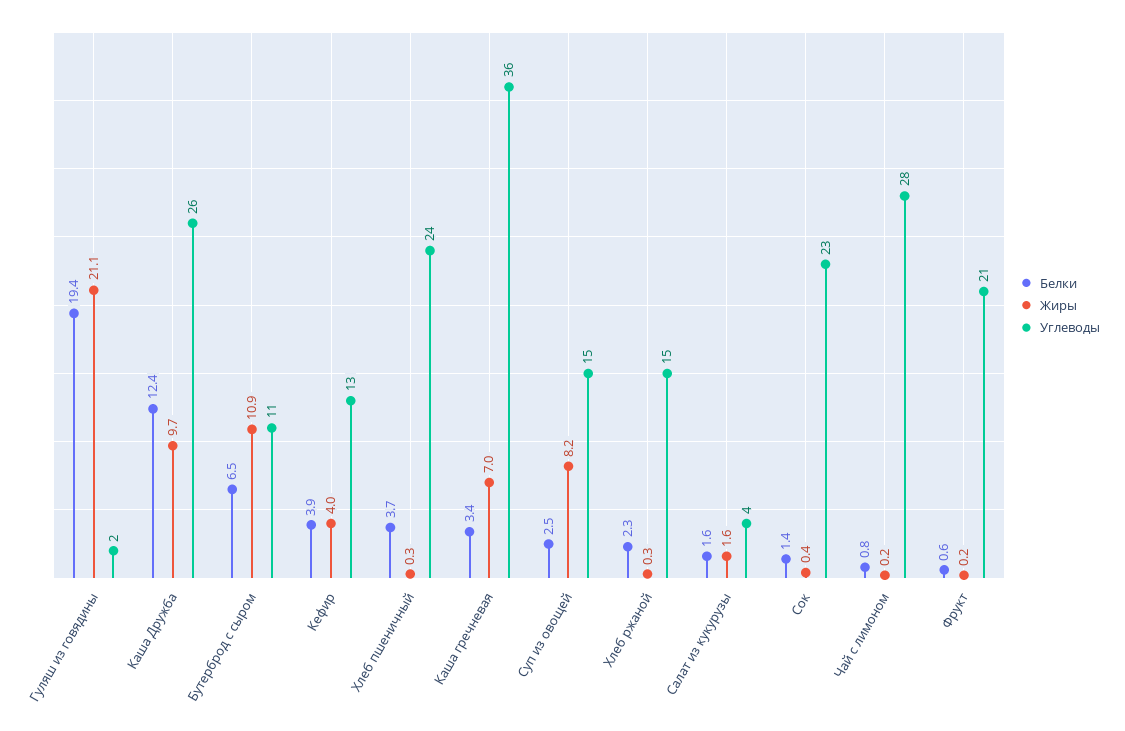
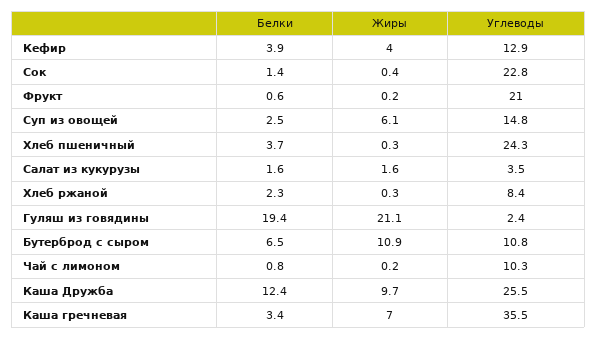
  {
    "Белки": {
      "Гуляш из говядины": 19.4,
      "Каша Дружба": 12.4,
      "Бутерброд с сыром": 6.5,
      "Кефир": 3.9,
      "Хлеб пшеничный": 3.7,
      "Каша гречневая": 3.4,
      "Суп из овощей": 2.5,
      "Хлеб ржаной": 2.3,
      "Салат из кукурузы": 1.6,
      "Сок": 1.4,
      "Чай с лимоном": 0.8,
      "Фрукт": 0.6
    },
    "Жиры": {
      "Гуляш из говядины": 21.1,
      "Каша Дружба": 9.7,
      "Бутерброд с сыром": 10.9,
      "Кефир": 4,
      "Хлеб пшеничный": 0.3,
      "Каша гречневая": 7,
-     "Суп из овощей": 8.2,
+     "Суп из овощей": 6.1,
      "Хлеб ржаной": 0.3,
      "Салат из кукурузы": 1.6,
      "Сок": 0.4,
      "Чай с лимоном": 0.2,
      "Фрукт": 0.2
    },
    "Углеводы": {
      "Гуляш из говядины": 2.4,
      "Каша Дружба": 25.5,
      "Бутерброд с сыром": 10.8,
      "Кефир": 12.9,
      "Хлеб пшеничный": 24.3,
      "Каша гречневая": 35.5,
      "Суп из овощей": 14.8,
-     "Хлеб ржаной": 15,
+     "Хлеб ржаной": 8.4,
      "Салат из кукурузы": 3.5,
      "Сок": 22.8,
-     "Чай с лимоном": 28,
+     "Чай с лимоном": 10.3,
      "Фрукт": 21
    }
  }

